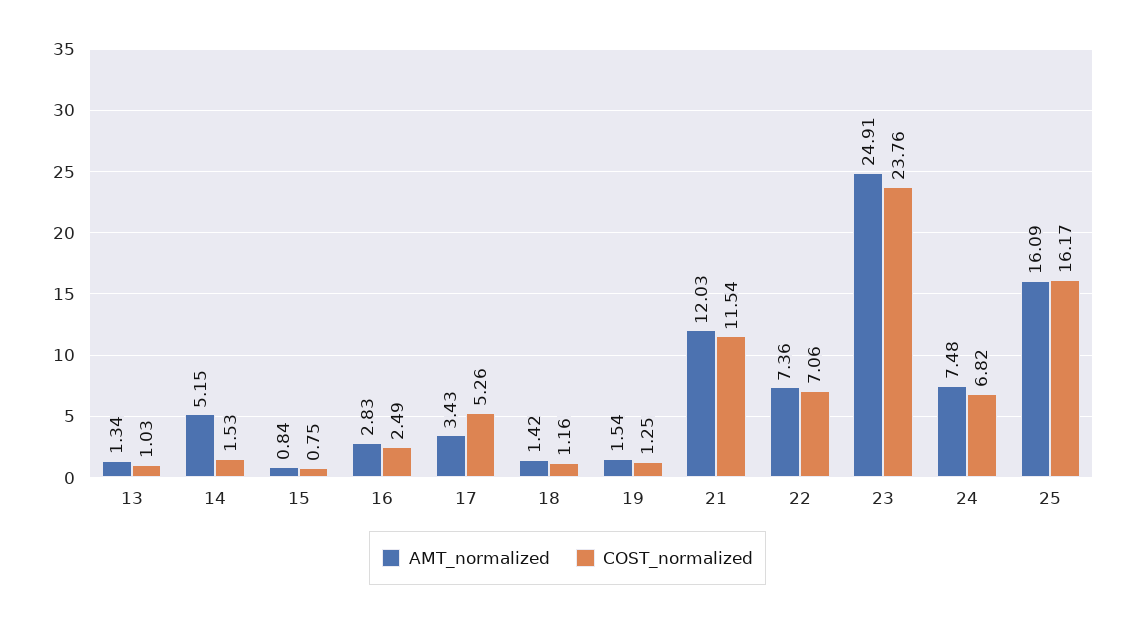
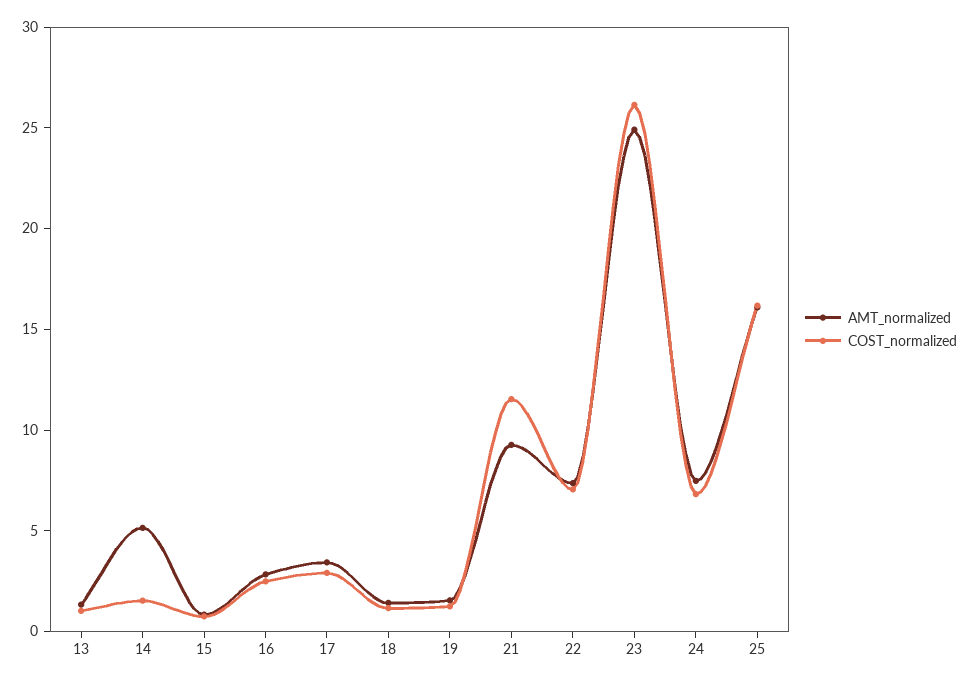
  {
    "AMT_normalized": {
      "13": 1.34,
      "14": 5.15,
      "15": 0.84,
      "16": 2.83,
      "17": 3.43,
      "18": 1.42,
      "19": 1.54,
-     "21": 12.03,
+     "21": 9,
      "22": 7.36,
      "23": 24.91,
      "24": 7.48,
      "25": 16.09
    },
    "COST_normalized": {
      "13": 1.03,
      "14": 1.53,
      "15": 0.75,
      "16": 2.49,
-     "17": 5.26,
+     "17": 3,
      "18": 1.16,
      "19": 1.25,
      "21": 11.54,
      "22": 7.06,
-     "23": 23.76,
+     "23": 26,
      "24": 6.82,
      "25": 16.17
    }
  }

